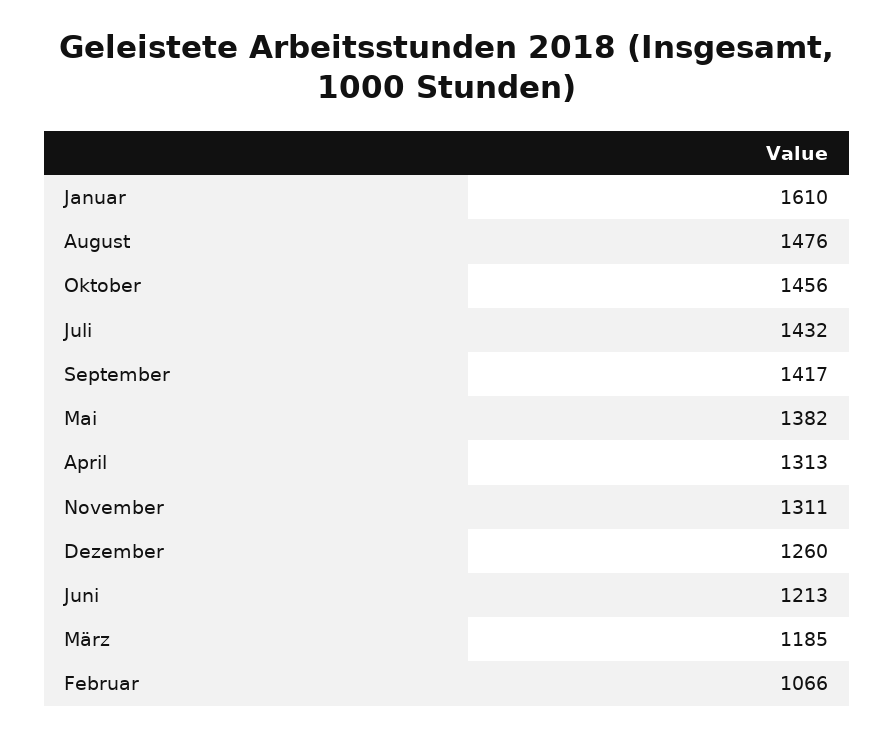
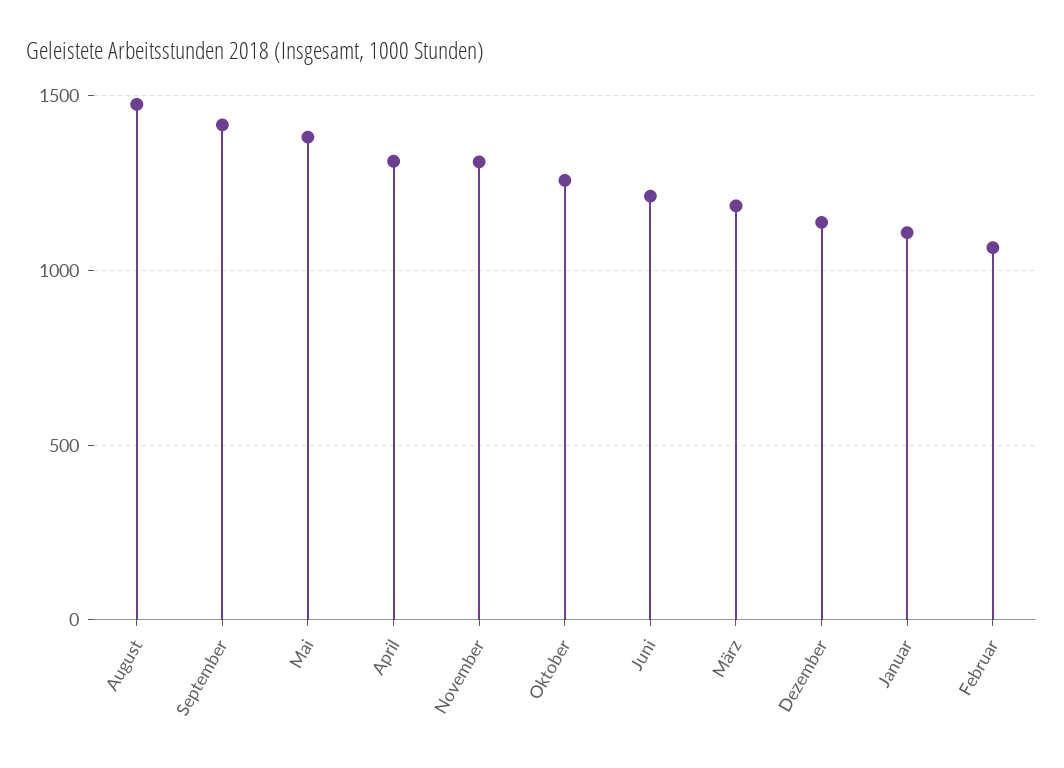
  {
-   "Januar": 1610,
+   "Januar": 1100,
    "August": 1476,
-   "Oktober": 1456,
+   "Oktober": 1250,
-   "Juli": 1432,
    "September": 1417,
    "Mai": 1382,
    "April": 1313,
    "November": 1311,
-   "Dezember": 1260,
+   "Dezember": 1150,
    "Juni": 1213,
    "März": 1185,
    "Februar": 1066
  }

